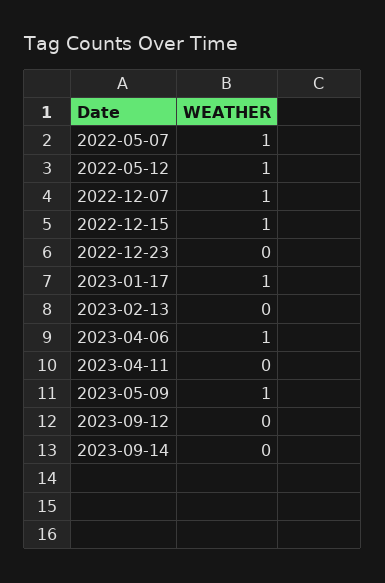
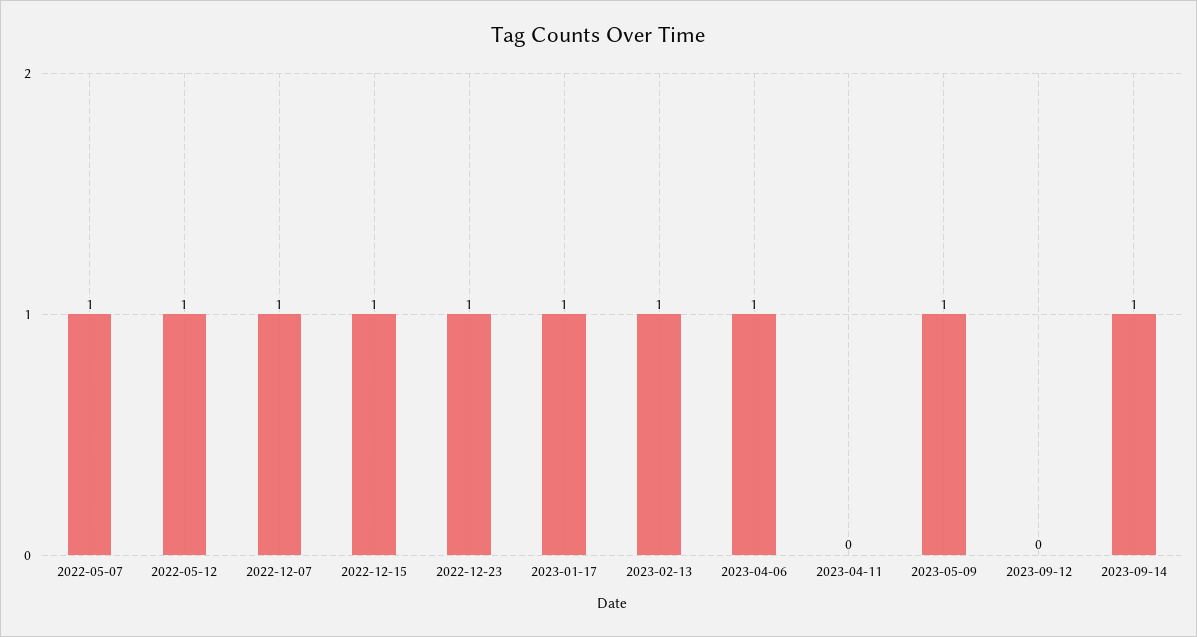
  {
    "2022-05-07": 1,
    "2022-05-12": 1,
    "2022-12-07": 1,
    "2022-12-15": 1,
-   "2022-12-23": 0,
+   "2022-12-23": 1,
    "2023-01-17": 1,
-   "2023-02-13": 0,
+   "2023-02-13": 1,
    "2023-04-06": 1,
    "2023-04-11": 0,
    "2023-05-09": 1,
    "2023-09-12": 0,
-   "2023-09-14": 0
+   "2023-09-14": 1
  }

